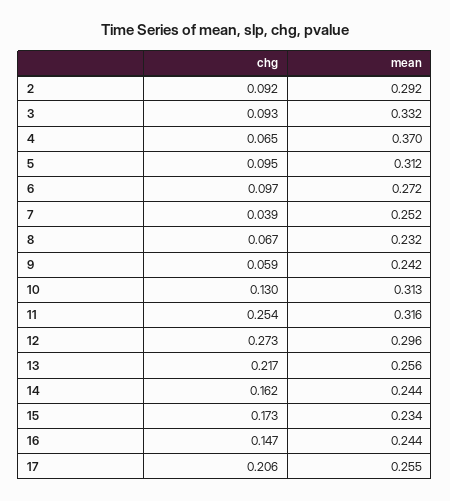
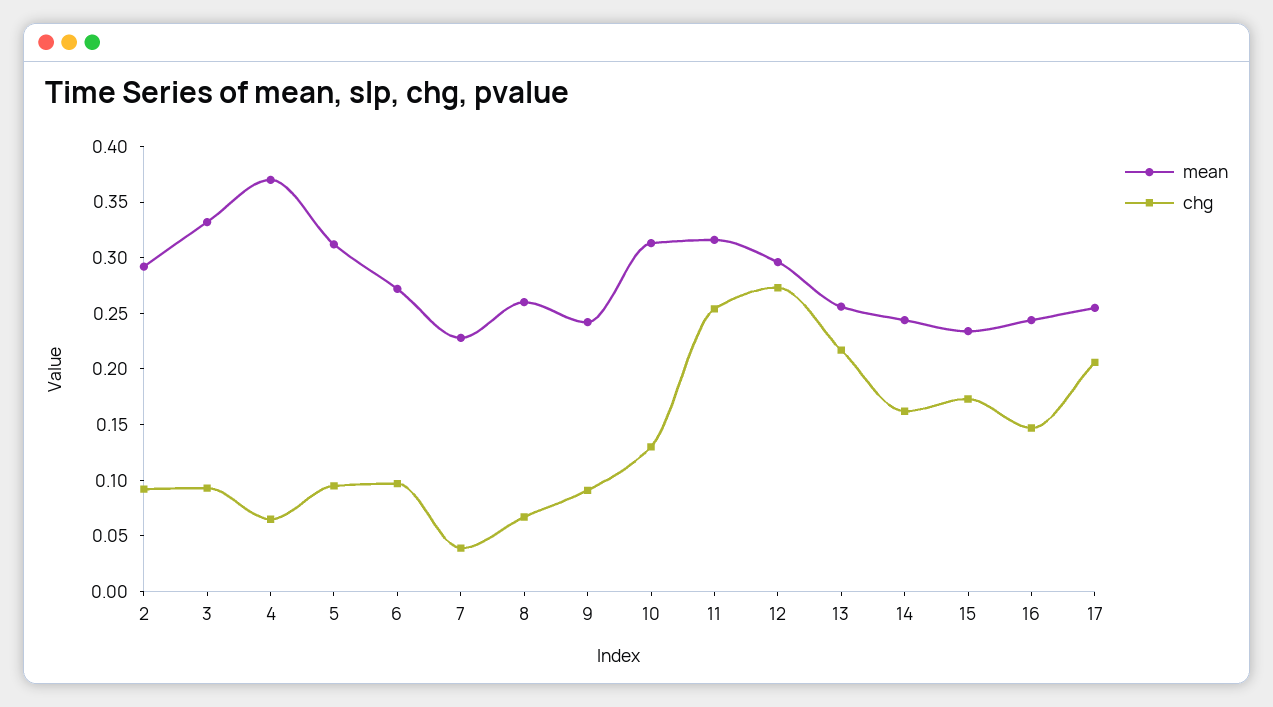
  {
    "chg": {
      "2": 0.092,
      "3": 0.093,
      "4": 0.065,
      "5": 0.095,
      "6": 0.097,
      "7": 0.039,
      "8": 0.067,
-     "9": 0.059,
+     "9": 0.09,
      "10": 0.13,
      "11": 0.254,
      "12": 0.273,
      "13": 0.217,
      "14": 0.162,
      "15": 0.173,
      "16": 0.147,
      "17": 0.206
    },
    "mean": {
      "2": 0.292,
      "3": 0.332,
      "4": 0.37,
      "5": 0.312,
      "6": 0.272,
-     "7": 0.252,
+     "7": 0.23,
-     "8": 0.232,
+     "8": 0.26,
      "9": 0.242,
      "10": 0.313,
      "11": 0.316,
      "12": 0.296,
      "13": 0.256,
      "14": 0.244,
      "15": 0.234,
      "16": 0.244,
      "17": 0.255
    }
  }

